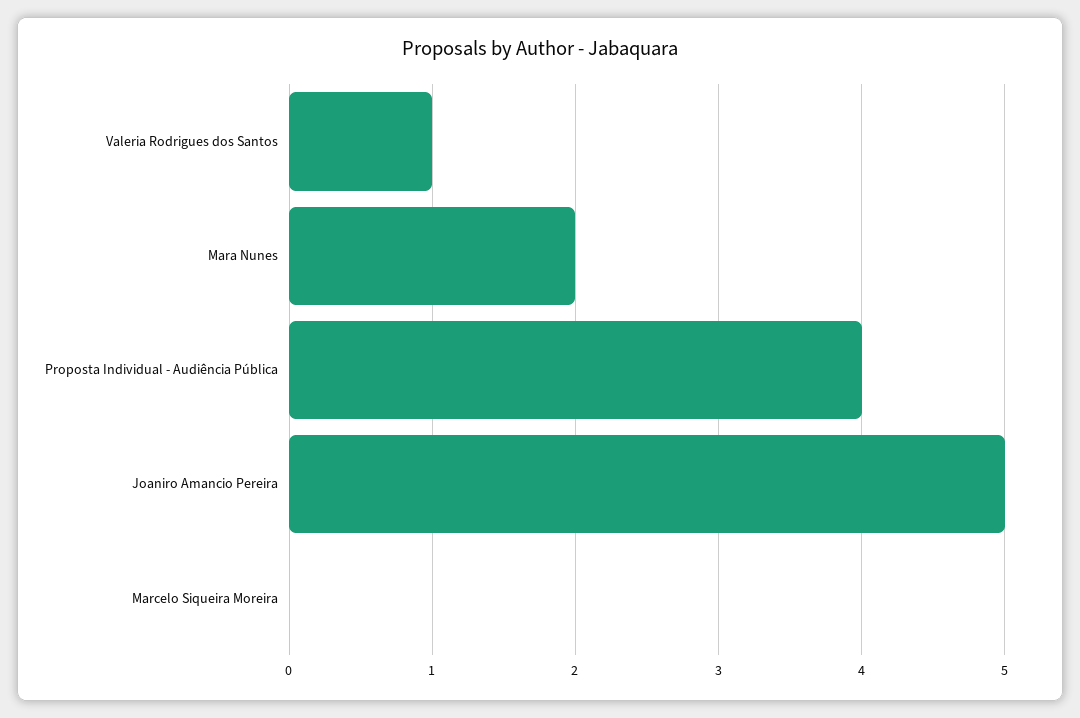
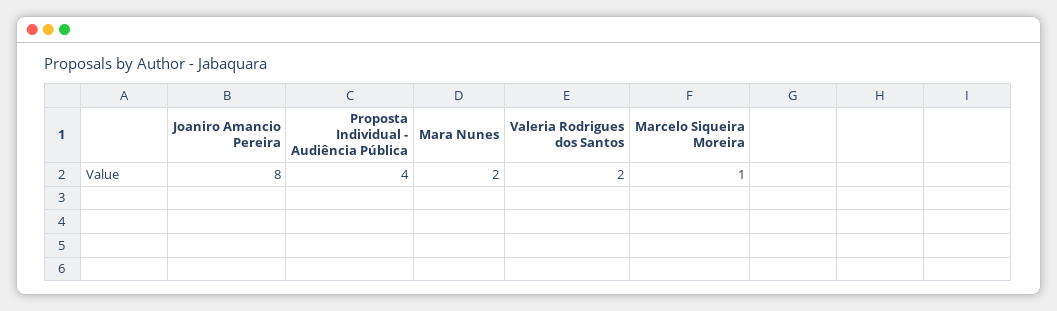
  {
-   "Valeria Rodrigues dos Santos": 1,
+   "Valeria Rodrigues dos Santos": 2,
    "Mara Nunes": 2,
    "Proposta Individual - Audiência Pública": 4,
-   "Joaniro Amancio Pereira": 5,
+   "Joaniro Amancio Pereira": 8,
-   "Marcelo Siqueira Moreira": 0
+   "Marcelo Siqueira Moreira": 1
  }

